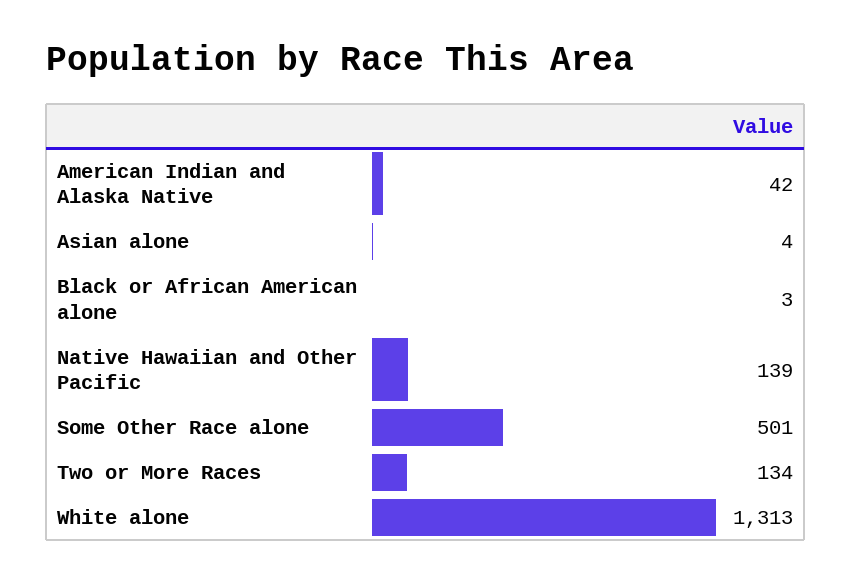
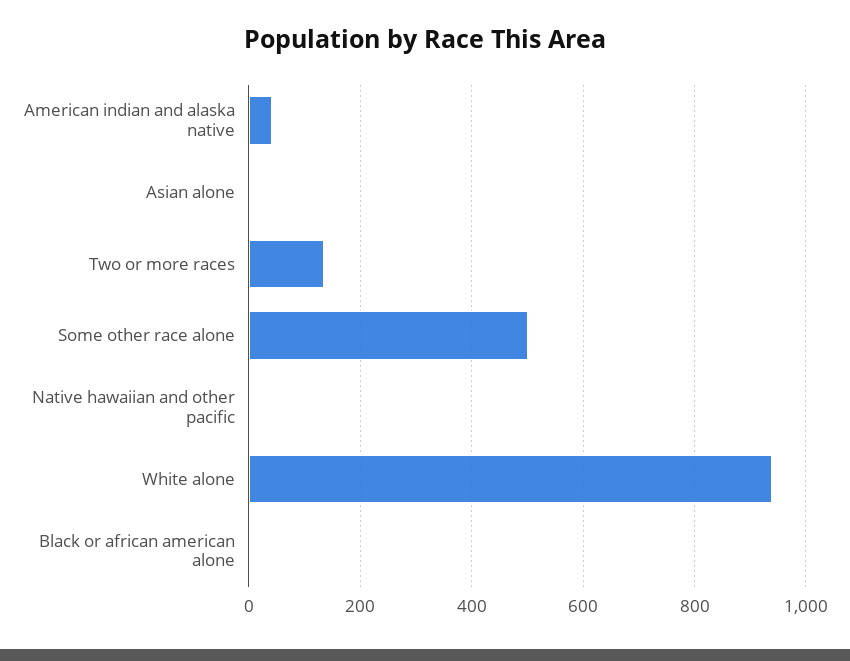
  {
    "American Indian and Alaska Native": 42,
    "Asian alone": 4,
    "Black or African American alone": 3,
-   "Native Hawaiian and Other Pacific": 139,
+   "Native Hawaiian and Other Pacific": 0,
    "Some Other Race alone": 501,
    "Two or More Races": 134,
-   "White alone": 1313
+   "White alone": 940
  }

